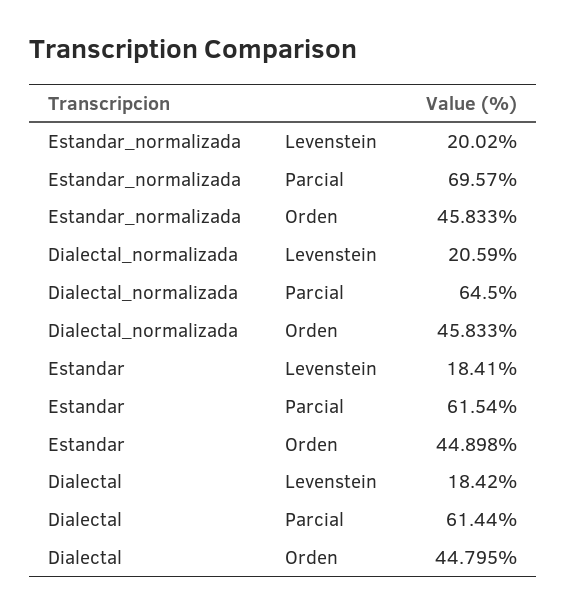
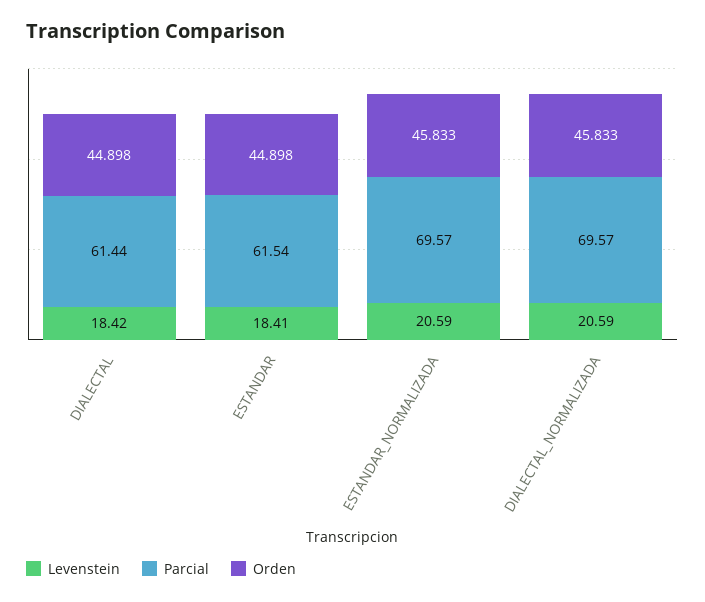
  {
    "Levenstein": {
-     "Estandar_normalizada": 20.02,
+     "Estandar_normalizada": 20.59,
      "Dialectal_normalizada": 20.59,
      "Estandar": 18.41,
      "Dialectal": 18.42
    },
    "Parcial": {
      "Estandar_normalizada": 69.57,
-     "Dialectal_normalizada": 64.5,
+     "Dialectal_normalizada": 69.57,
      "Estandar": 61.54,
      "Dialectal": 61.44
    },
    "Orden": {
      "Estandar_normalizada": 45.833,
      "Dialectal_normalizada": 45.833,
      "Estandar": 44.898,
-     "Dialectal": 44.795
+     "Dialectal": 44.898
    }
  }

